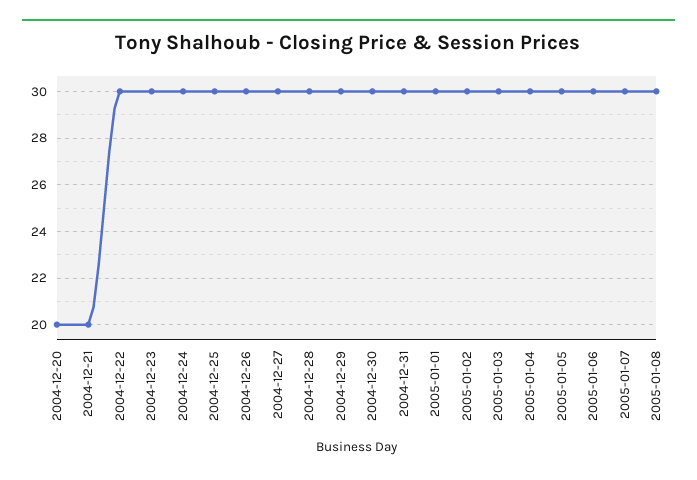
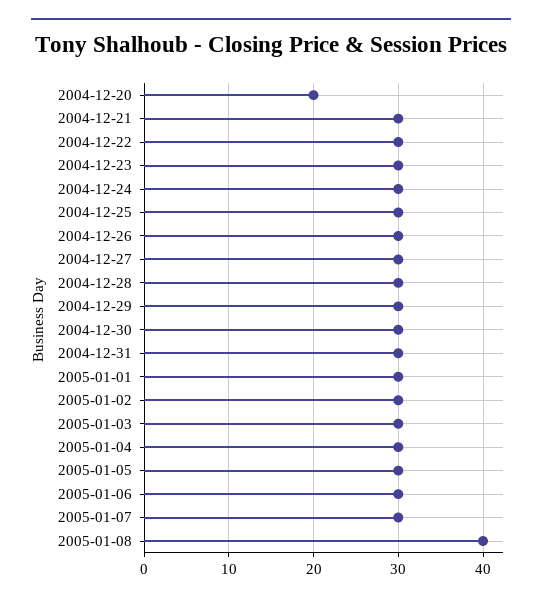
  {
    "2004-12-20": 20,
-   "2004-12-21": 20,
+   "2004-12-21": 30,
    "2004-12-22": 30,
    "2004-12-23": 30,
    "2004-12-24": 30,
    "2004-12-25": 30,
    "2004-12-26": 30,
    "2004-12-27": 30,
    "2004-12-28": 30,
    "2004-12-29": 30,
    "2004-12-30": 30,
    "2004-12-31": 30,
    "2005-01-01": 30,
    "2005-01-02": 30,
    "2005-01-03": 30,
    "2005-01-04": 30,
    "2005-01-05": 30,
    "2005-01-06": 30,
    "2005-01-07": 30,
-   "2005-01-08": 30
+   "2005-01-08": 40
  }

